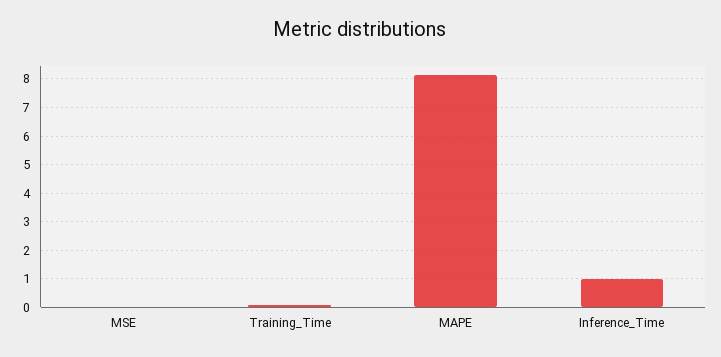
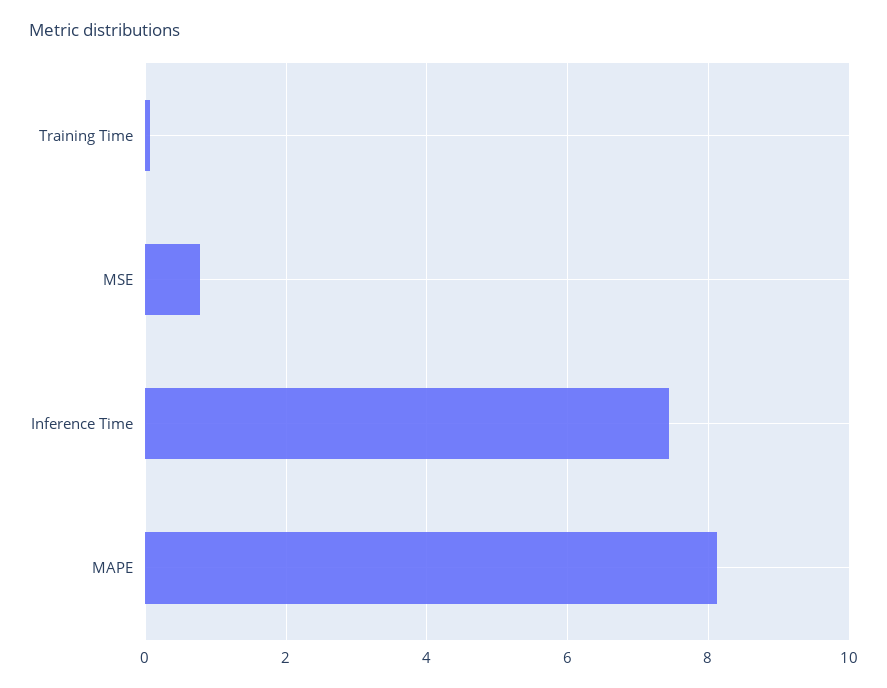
  {
-   "MSE": 0,
+   "MSE": 0.8,
    "Training_Time": 0,
    "MAPE": 8.2,
-   "Inference_Time": 1
+   "Inference_Time": 7.4
  }

